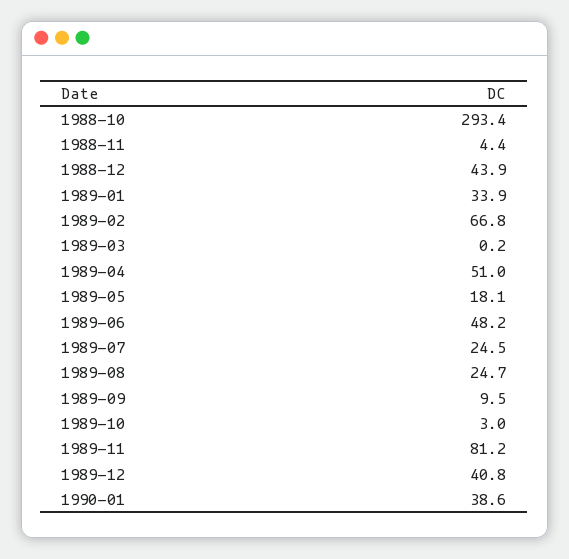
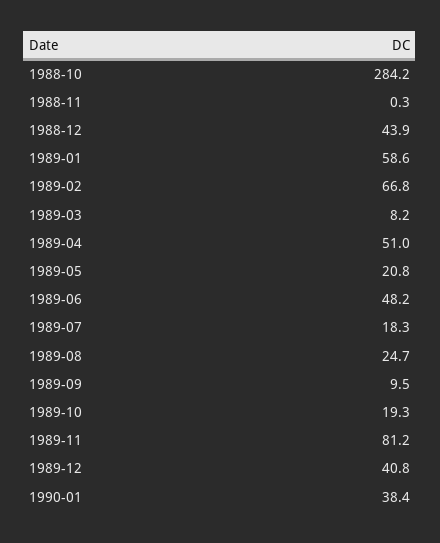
  {
-   "1988-10": 293.4,
+   "1988-10": 284.2,
-   "1988-11": 4.4,
+   "1988-11": 0.3,
    "1988-12": 43.9,
-   "1989-01": 33.9,
+   "1989-01": 58.6,
    "1989-02": 66.8,
-   "1989-03": 0.2,
+   "1989-03": 8.2,
    "1989-04": 51,
-   "1989-05": 18.1,
+   "1989-05": 20.8,
    "1989-06": 48.2,
-   "1989-07": 24.5,
+   "1989-07": 18.3,
    "1989-08": 24.7,
    "1989-09": 9.5,
-   "1989-10": 3,
+   "1989-10": 19.3,
    "1989-11": 81.2,
    "1989-12": 40.8,
-   "1990-01": 38.6
+   "1990-01": 38.4
  }

